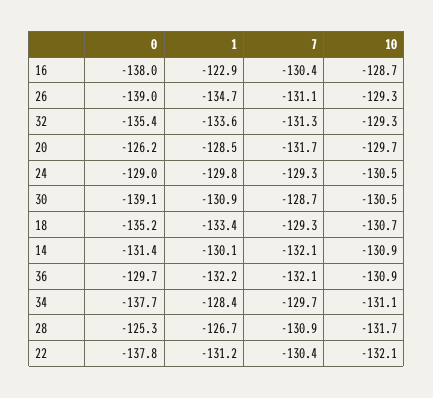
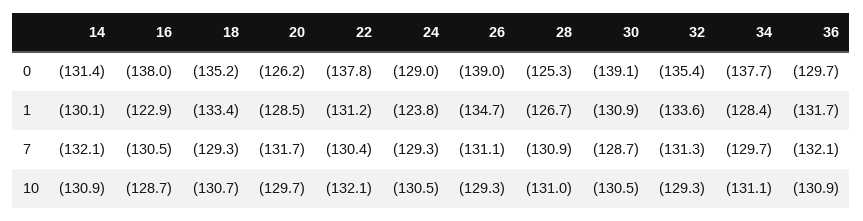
  {
    "0": {
      "16": -138,
      "26": -139,
      "32": -135.4,
      "20": -126.2,
      "24": -129,
      "30": -139.1,
      "18": -135.2,
      "14": -131.4,
      "36": -129.7,
      "34": -137.7,
      "28": -125.3,
      "22": -137.8
    },
    "1": {
      "16": -122.9,
      "26": -134.7,
      "32": -133.6,
      "20": -128.5,
-     "24": -129.8,
+     "24": -123.8,
      "30": -130.9,
      "18": -133.4,
      "14": -130.1,
-     "36": -132.2,
+     "36": -131.7,
      "34": -128.4,
      "28": -126.7,
      "22": -131.2
    },
    "7": {
-     "16": -130.4,
+     "16": -130.5,
      "26": -131.1,
      "32": -131.3,
      "20": -131.7,
      "24": -129.3,
      "30": -128.7,
      "18": -129.3,
      "14": -132.1,
      "36": -132.1,
      "34": -129.7,
      "28": -130.9,
      "22": -130.4
    },
    "10": {
      "16": -128.7,
      "26": -129.3,
      "32": -129.3,
      "20": -129.7,
      "24": -130.5,
      "30": -130.5,
      "18": -130.7,
      "14": -130.9,
      "36": -130.9,
      "34": -131.1,
-     "28": -131.7,
+     "28": -131,
      "22": -132.1
    }
  }

